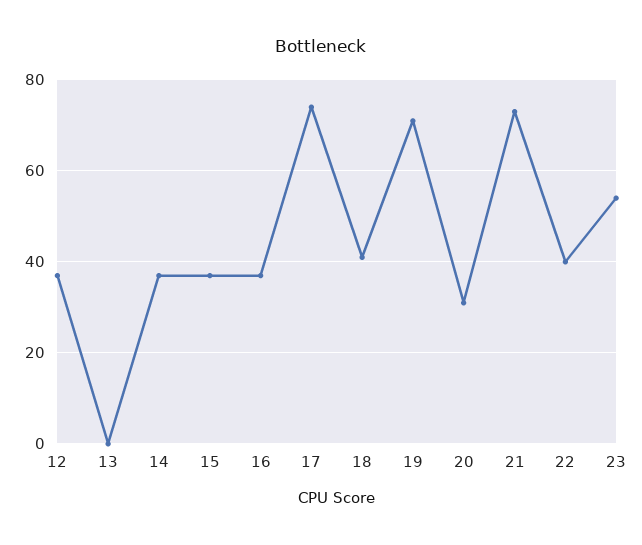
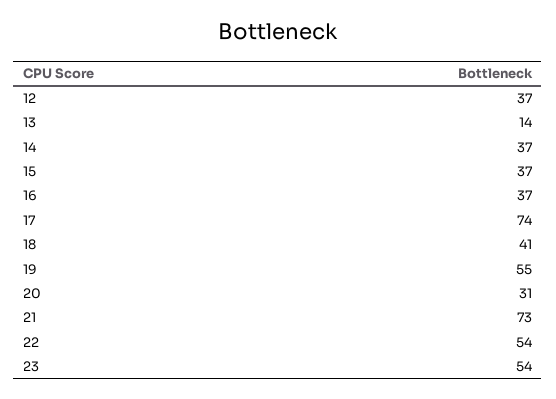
  {
    "12": 37,
-   "13": 0,
+   "13": 14,
    "14": 37,
    "15": 37,
    "16": 37,
    "17": 74,
    "18": 41,
-   "19": 70,
+   "19": 55,
    "20": 31,
    "21": 73,
-   "22": 40,
+   "22": 54,
    "23": 54
  }

